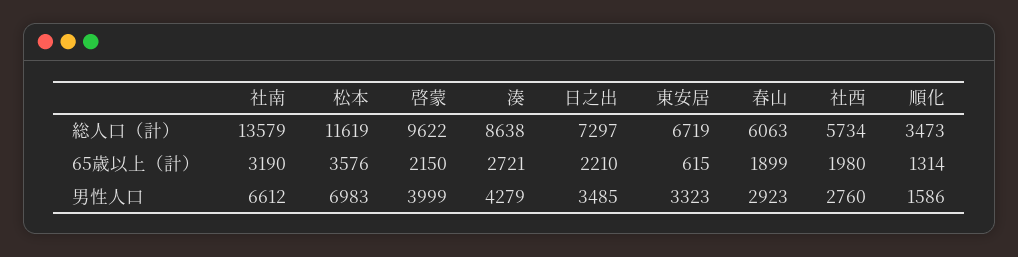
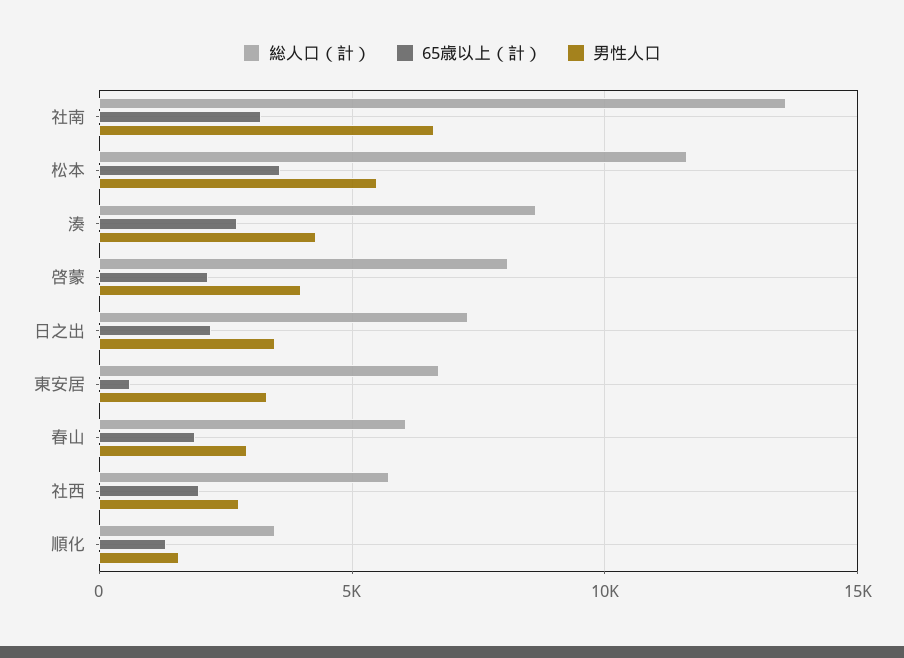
  {
    "総人口（計）": {
      "社南": 13579,
      "松本": 11619,
-     "啓蒙": 9622,
+     "啓蒙": 8000,
      "湊": 8638,
      "日之出": 7297,
      "東安居": 6719,
      "春山": 6063,
      "社西": 5734,
      "順化": 3473
    },
    "65歳以上（計）": {
      "社南": 3190,
      "松本": 3576,
      "啓蒙": 2150,
      "湊": 2721,
      "日之出": 2210,
      "東安居": 615,
      "春山": 1899,
      "社西": 1980,
      "順化": 1314
    },
    "男性人口": {
      "社南": 6612,
-     "松本": 6983,
+     "松本": 5500,
      "啓蒙": 3999,
      "湊": 4279,
      "日之出": 3485,
      "東安居": 3323,
      "春山": 2923,
      "社西": 2760,
      "順化": 1586
    }
  }

